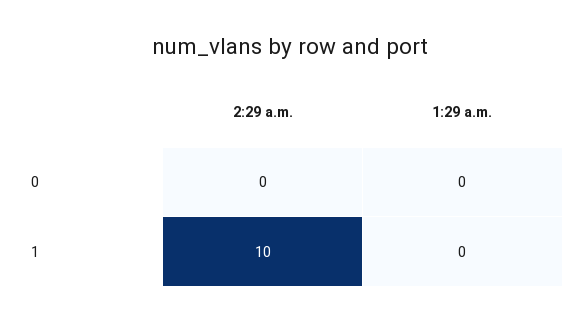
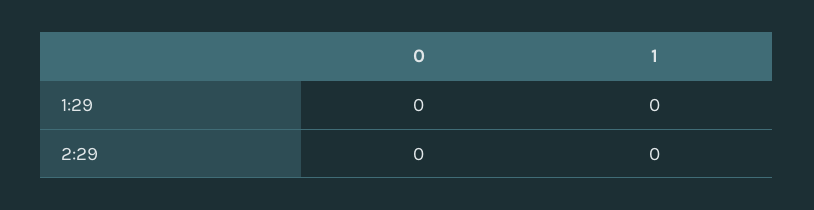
  {
    "2:29 a.m.": {
      "0": 0,
-     "1": 10
+     "1": 0
    },
    "1:29 a.m.": {
      "0": 0,
      "1": 0
    }
  }

